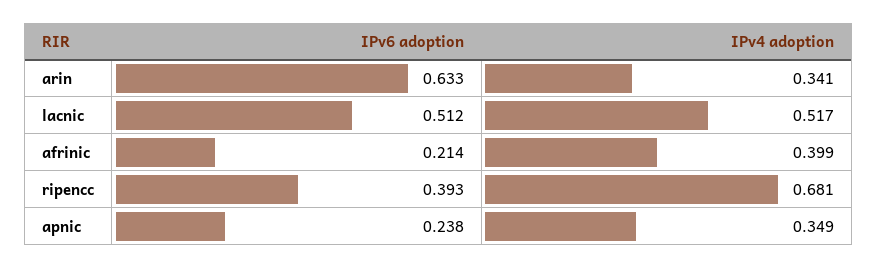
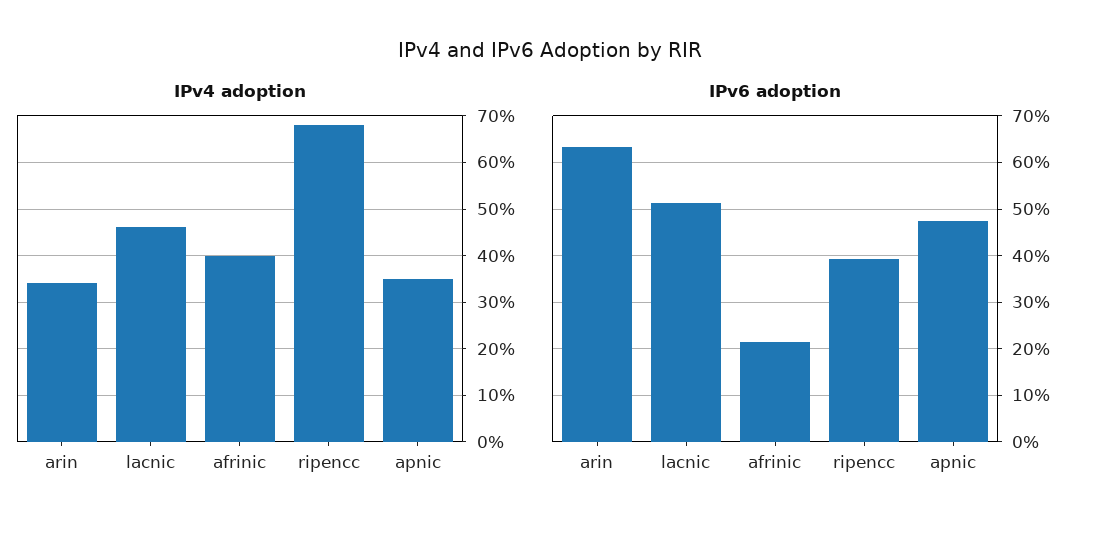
  {
    "IPv6 adoption": {
      "arin": 0.633,
      "lacnic": 0.512,
      "afrinic": 0.214,
      "ripencc": 0.393,
-     "apnic": 0.238
+     "apnic": 0.48
    },
    "IPv4 adoption": {
      "arin": 0.341,
-     "lacnic": 0.517,
+     "lacnic": 0.46,
      "afrinic": 0.399,
      "ripencc": 0.681,
      "apnic": 0.349
    }
  }

